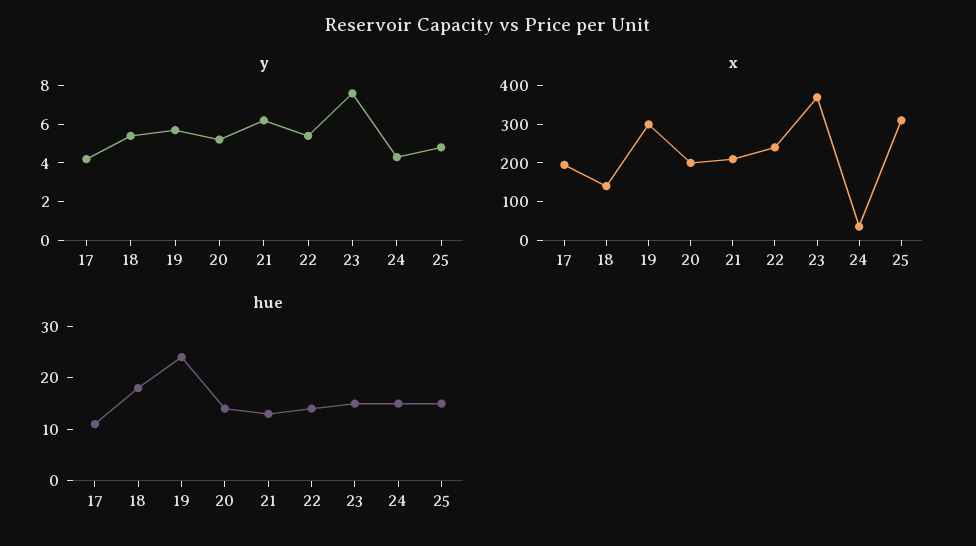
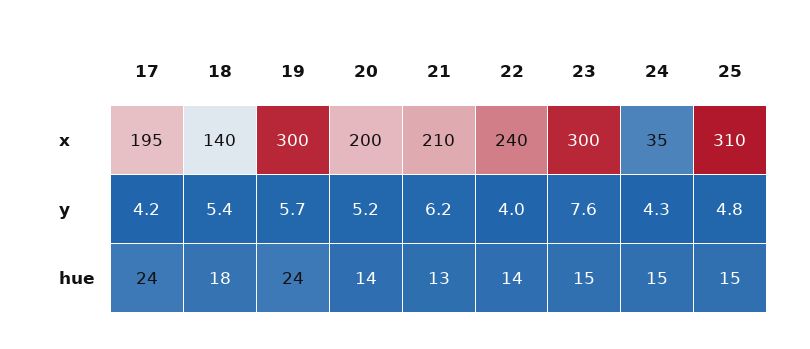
  {
    "y": {
      "17": 4.2,
      "18": 5.4,
      "19": 5.7,
      "20": 5.2,
      "21": 6.2,
-     "22": 5.5,
+     "22": 4,
      "23": 7.6,
      "24": 4.3,
      "25": 4.8
    },
    "x": {
      "17": 195,
      "18": 140,
      "19": 300,
      "20": 200,
      "21": 210,
      "22": 240,
-     "23": 375,
+     "23": 300,
      "24": 35,
      "25": 310
    },
    "hue": {
-     "17": 10,
+     "17": 24,
      "18": 18,
      "19": 24,
      "20": 14,
      "21": 13,
      "22": 14,
      "23": 15,
      "24": 15,
      "25": 15
    }
  }

